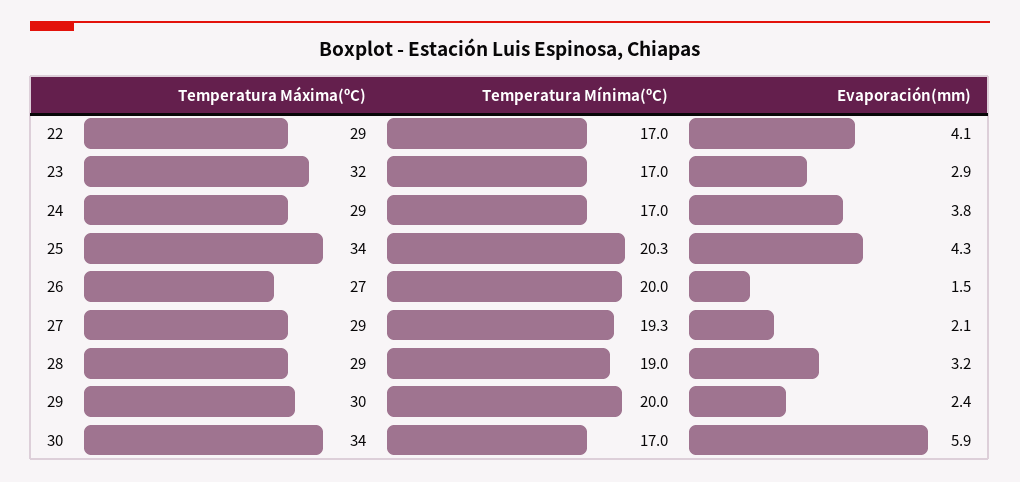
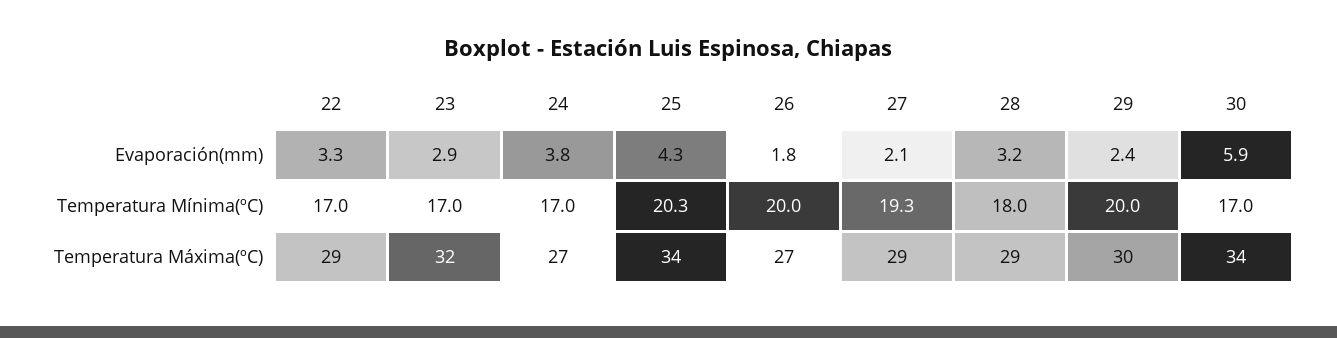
  {
    "Temperatura Máxima(ºC)": {
      "22": 29,
      "23": 32,
-     "24": 29,
+     "24": 27,
      "25": 34,
      "26": 27,
      "27": 29,
      "28": 29,
      "29": 30,
      "30": 34
    },
    "Temperatura Mínima(ºC)": {
      "22": 17,
      "23": 17,
      "24": 17,
      "25": 20.3,
      "26": 20,
      "27": 19.3,
-     "28": 19,
+     "28": 18,
      "29": 20,
      "30": 17
    },
    "Evaporación(mm)": {
-     "22": 4.1,
+     "22": 3.3,
      "23": 2.9,
      "24": 3.8,
      "25": 4.3,
-     "26": 1.5,
+     "26": 1.8,
      "27": 2.1,
      "28": 3.2,
      "29": 2.4,
      "30": 5.9
    }
  }

